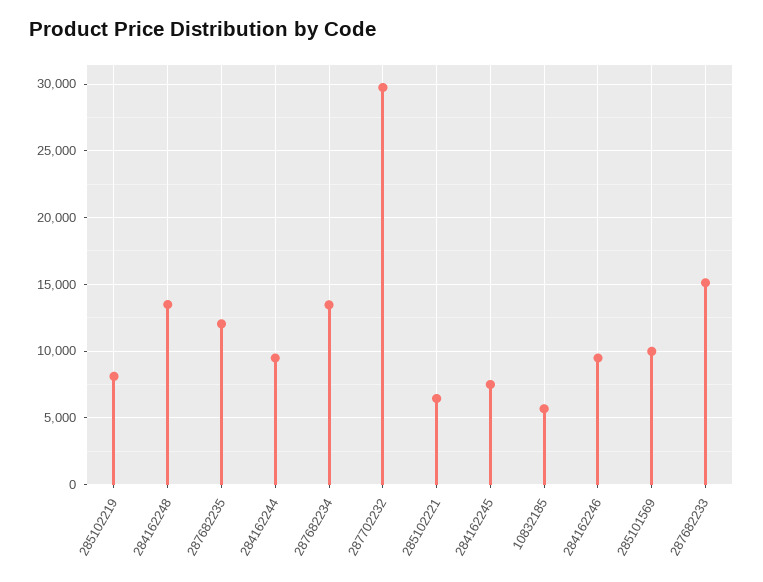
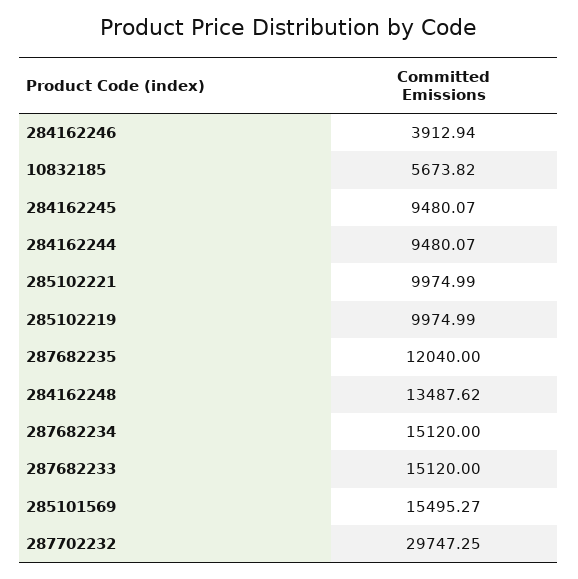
  {
-   "285102219": 8000,
+   "285102219": 9974.99,
    "284162248": 13487.62,
    "287682235": 12040,
    "284162244": 9480.07,
-   "287682234": 13500,
+   "287682234": 15120,
    "287702232": 29747.25,
-   "285102221": 6500,
+   "285102221": 9974.99,
-   "284162245": 7500,
+   "284162245": 9480.07,
    "10832185": 5673.82,
-   "284162246": 9500,
+   "284162246": 3912.94,
-   "285101569": 10000,
+   "285101569": 15495.27,
    "287682233": 15120
  }

